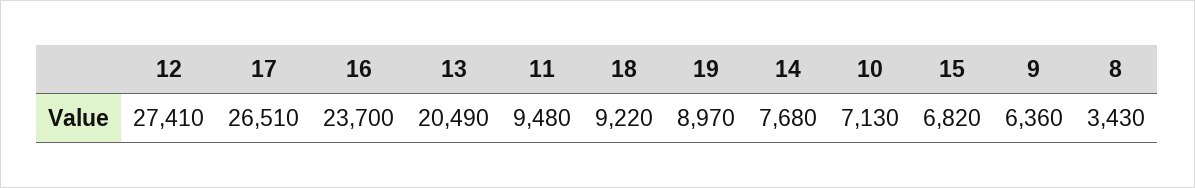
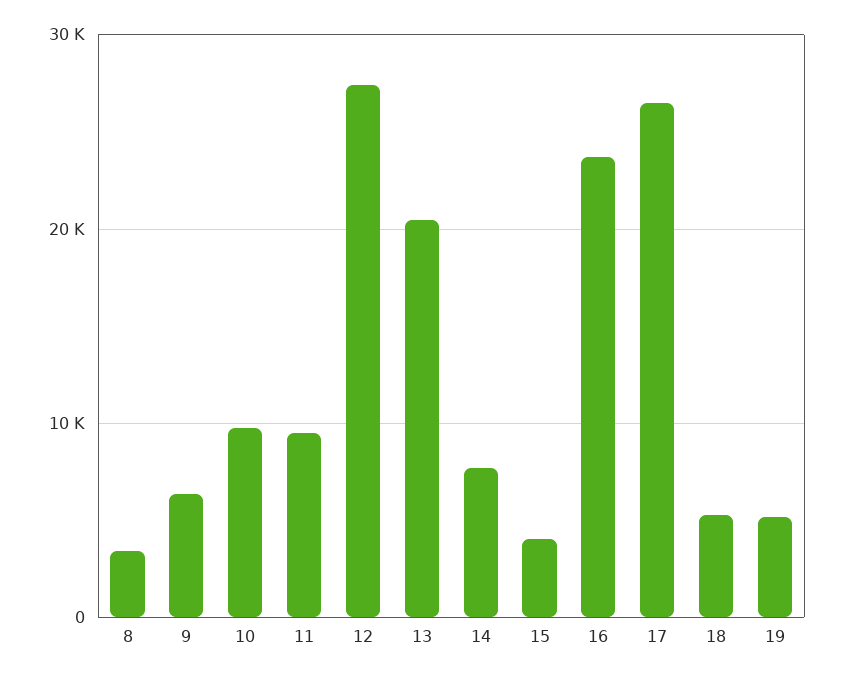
  {
    "12": 27410,
    "17": 26510,
    "16": 23700,
    "13": 20490,
    "11": 9480,
-   "18": 9220,
+   "18": 5000,
-   "19": 8970,
+   "19": 5000,
    "14": 7680,
-   "10": 7130,
+   "10": 10000,
-   "15": 6820,
+   "15": 4000,
    "9": 6360,
    "8": 3430
  }

